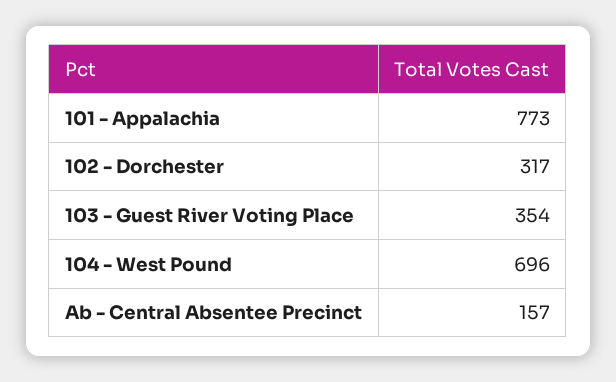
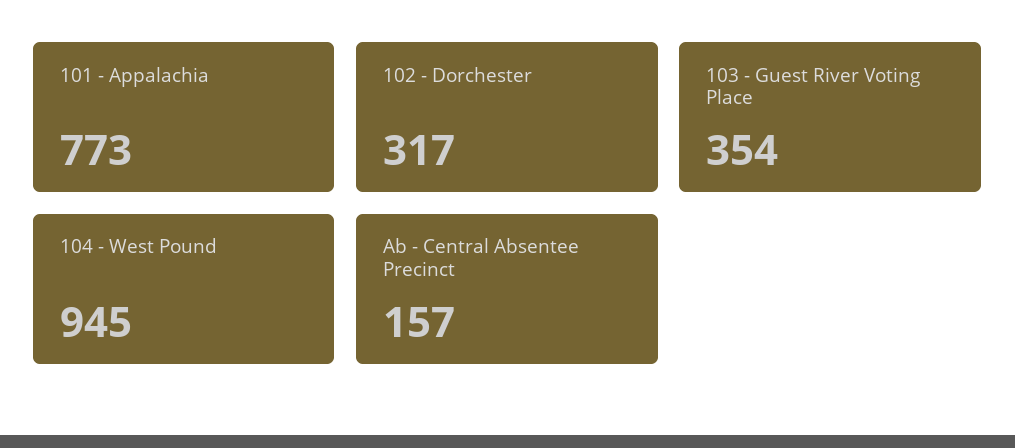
  {
    "101 - Appalachia": 773,
    "102 - Dorchester": 317,
    "103 - Guest River Voting Place": 354,
-   "104 - West Pound": 696,
+   "104 - West Pound": 945,
    "Ab - Central Absentee Precinct": 157
  }

